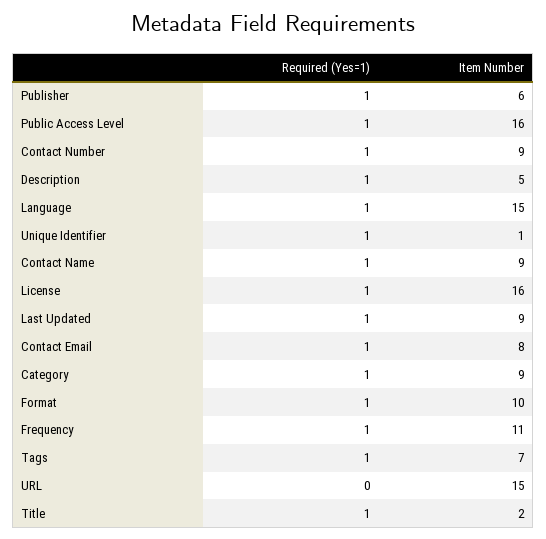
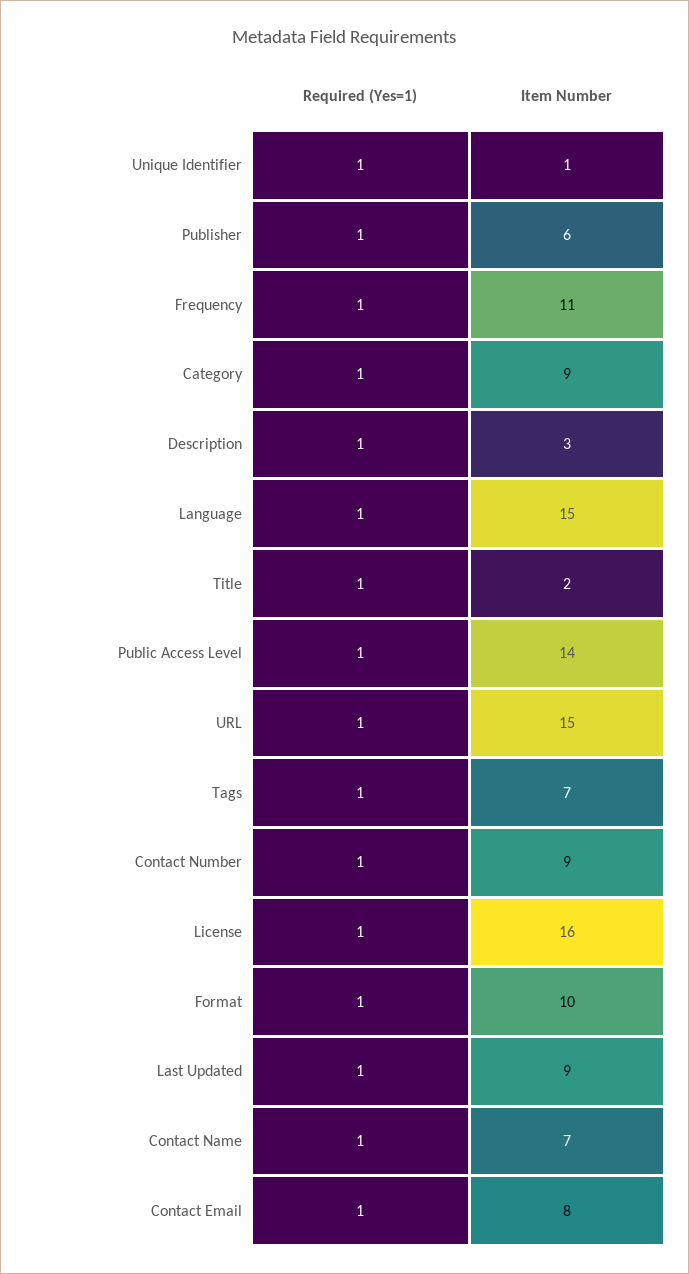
  {
    "Required (Yes=1)": {
      "Publisher": 1,
      "Public Access Level": 1,
      "Contact Number": 1,
      "Description": 1,
      "Language": 1,
      "Unique Identifier": 1,
      "Contact Name": 1,
      "License": 1,
      "Last Updated": 1,
      "Contact Email": 1,
      "Category": 1,
      "Format": 1,
      "Frequency": 1,
      "Tags": 1,
-     "URL": 0,
+     "URL": 1,
      "Title": 1
    },
    "Item Number": {
      "Publisher": 6,
-     "Public Access Level": 16,
+     "Public Access Level": 14,
      "Contact Number": 9,
-     "Description": 5,
+     "Description": 3,
      "Language": 15,
      "Unique Identifier": 1,
-     "Contact Name": 9,
+     "Contact Name": 7,
      "License": 16,
      "Last Updated": 9,
      "Contact Email": 8,
      "Category": 9,
      "Format": 10,
      "Frequency": 11,
      "Tags": 7,
      "URL": 15,
      "Title": 2
    }
  }

